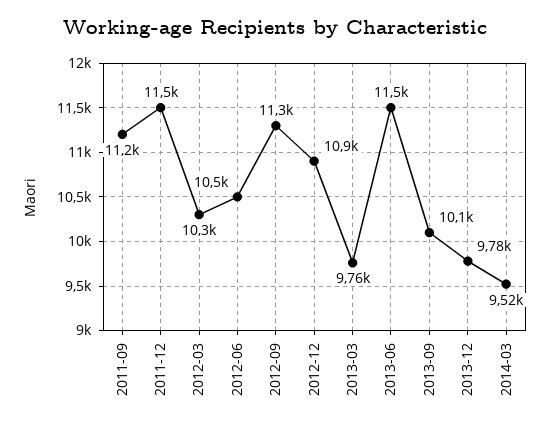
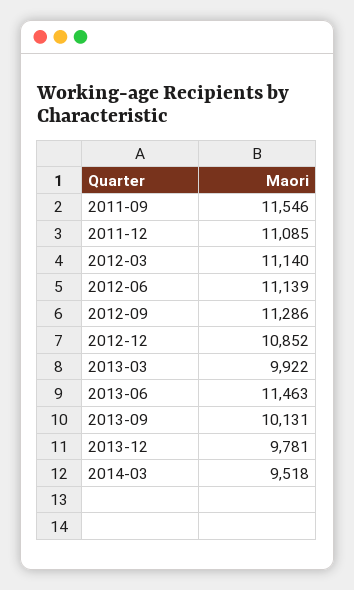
  {
-   "2011-09": 11200,
+   "2011-09": 11546,
-   "2011-12": 11500,
+   "2011-12": 11085,
-   "2012-03": 10300,
+   "2012-03": 11140,
-   "2012-06": 10500,
+   "2012-06": 11139,
    "2012-09": 11286,
    "2012-12": 10852,
-   "2013-03": 9760,
+   "2013-03": 9922,
    "2013-06": 11463,
    "2013-09": 10131,
    "2013-12": 9781,
    "2014-03": 9518
  }

